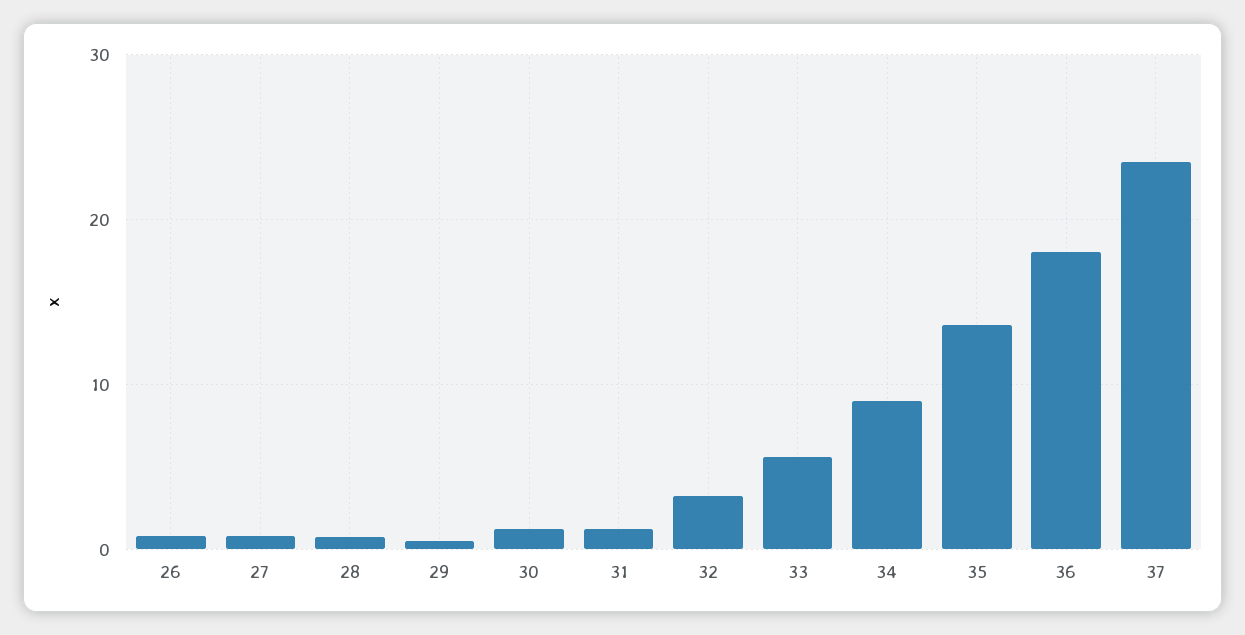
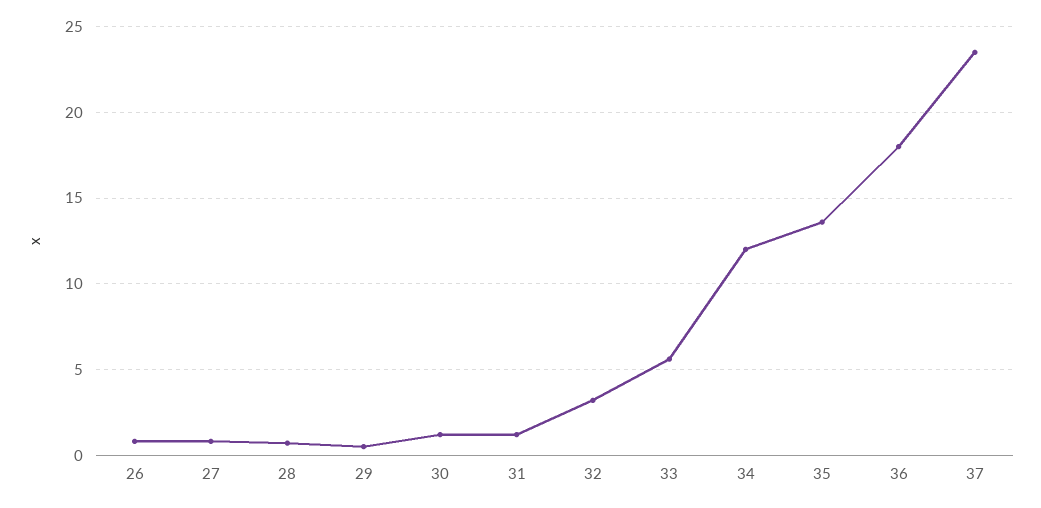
  {
    "26": 1,
    "27": 1,
    "28": 0.5,
    "29": 0.5,
    "30": 1,
    "31": 1,
    "32": 3,
    "33": 5.5,
-   "34": 9,
+   "34": 12,
    "35": 13.5,
    "36": 18,
    "37": 23.5
  }

